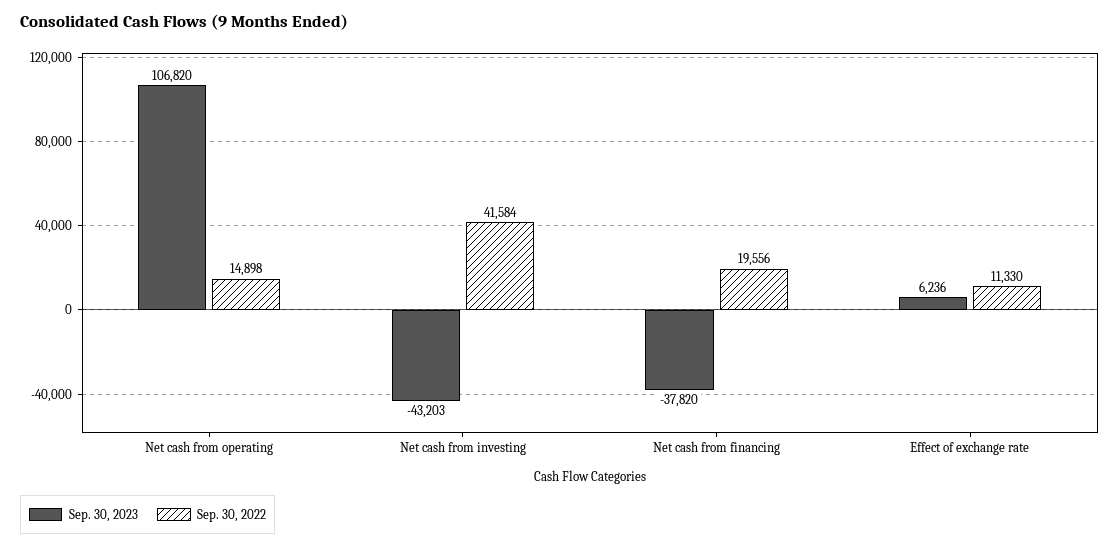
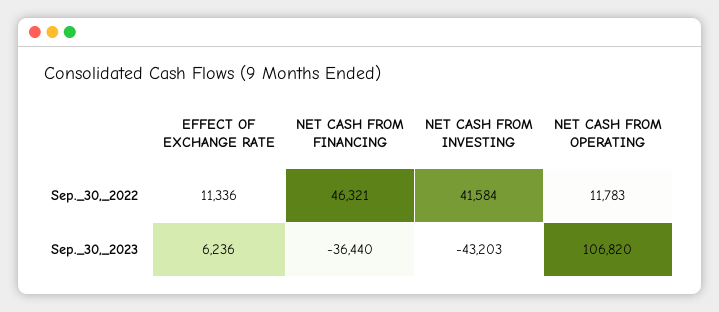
  {
    "Sep. 30, 2023": {
      "Net cash from operating": 106820,
      "Net cash from investing": -43203,
-     "Net cash from financing": -37820,
+     "Net cash from financing": -36440,
      "Effect of exchange rate": 6236
    },
    "Sep. 30, 2022": {
-     "Net cash from operating": 14898,
+     "Net cash from operating": 11783,
      "Net cash from investing": 41584,
-     "Net cash from financing": 19556,
+     "Net cash from financing": 46321,
-     "Effect of exchange rate": 11330
+     "Effect of exchange rate": 11336
    }
  }

